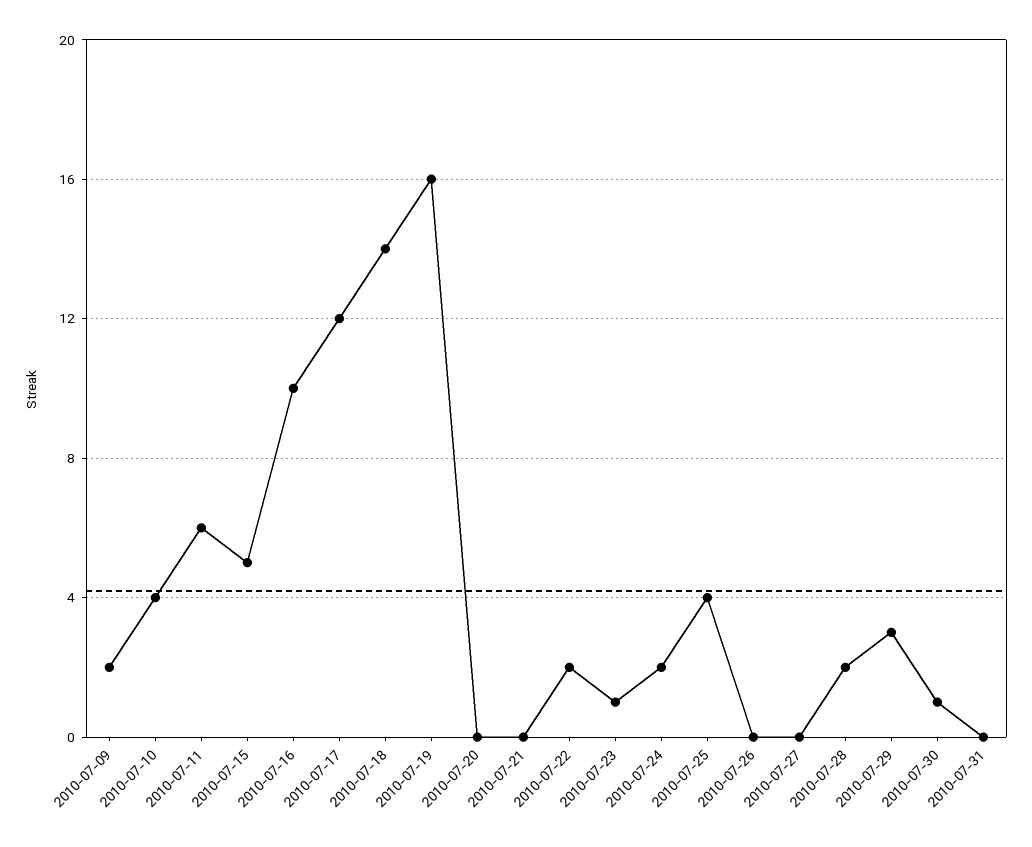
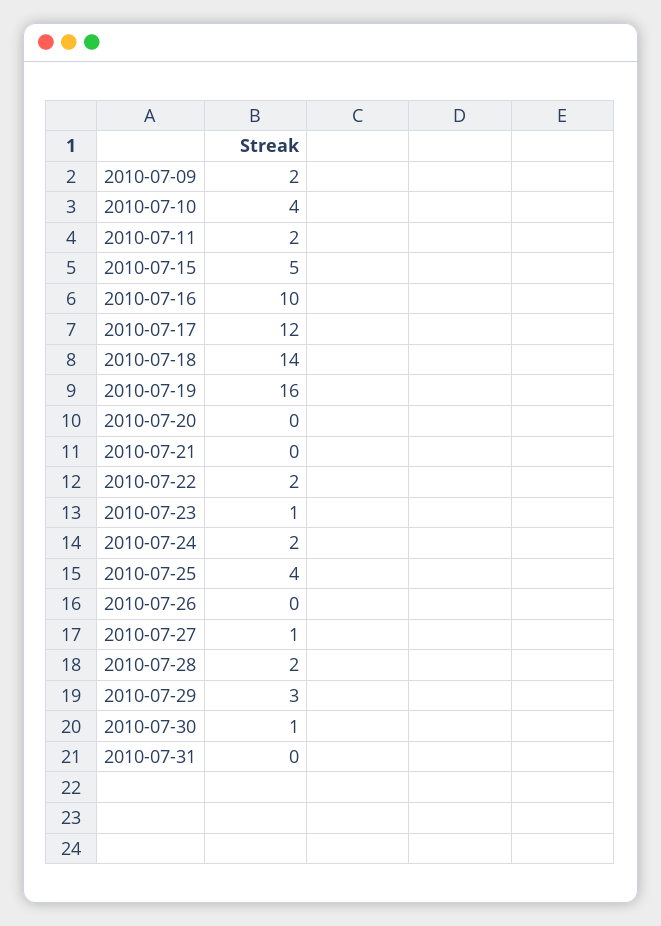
  {
    "2010-07-09": 2,
    "2010-07-10": 4,
-   "2010-07-11": 6,
+   "2010-07-11": 2,
    "2010-07-15": 5,
    "2010-07-16": 10,
    "2010-07-17": 12,
    "2010-07-18": 14,
    "2010-07-19": 16,
    "2010-07-20": 0,
    "2010-07-21": 0,
    "2010-07-22": 2,
    "2010-07-23": 1,
    "2010-07-24": 2,
    "2010-07-25": 4,
    "2010-07-26": 0,
-   "2010-07-27": 0,
+   "2010-07-27": 1,
    "2010-07-28": 2,
    "2010-07-29": 3,
    "2010-07-30": 1,
    "2010-07-31": 0
  }

